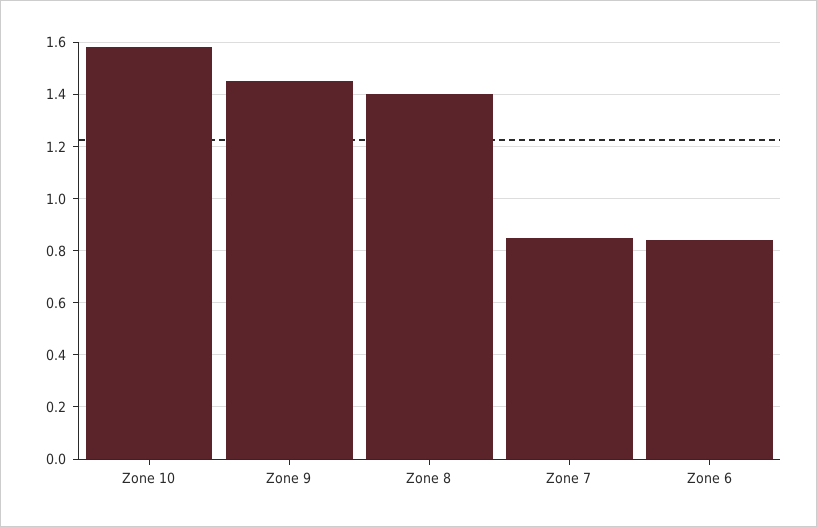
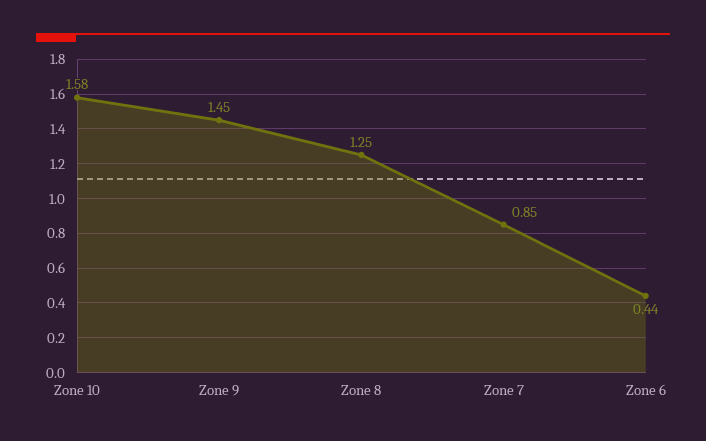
  {
    "Zone 10": 1.58,
    "Zone 9": 1.45,
-   "Zone 8": 1.4,
+   "Zone 8": 1.25,
    "Zone 7": 0.85,
-   "Zone 6": 0.85
+   "Zone 6": 0.44
  }

